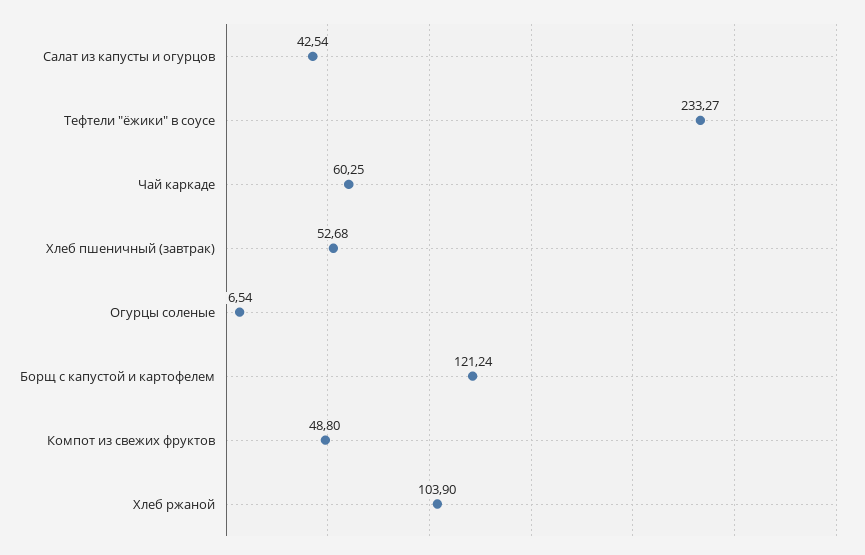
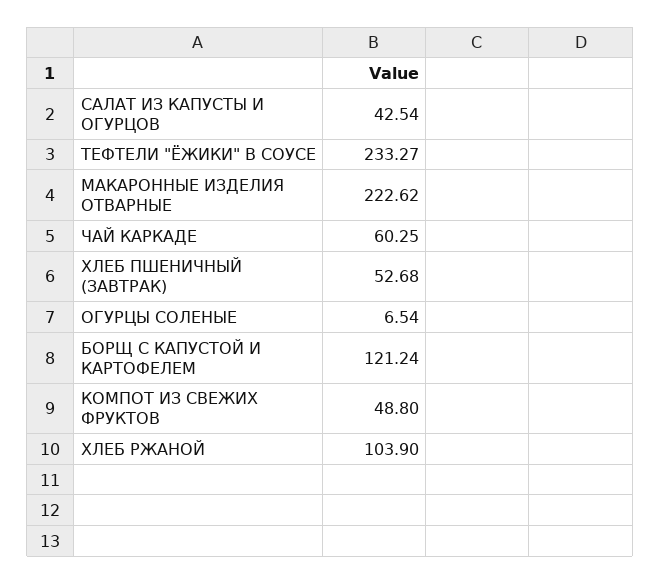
  {
    "Салат из капусты и огурцов": 42.54,
    "Тефтели \"ёжики\" в соусе": 233.27,
    "Чай каркаде": 60.25,
    "Хлеб пшеничный (завтрак)": 52.68,
    "Огурцы соленые": 6.54,
    "Борщ с капустой и картофелем": 121.24,
    "Компот из свежих фруктов": 48.8,
-   "Хлеб ржаной": 103.9
+   "Хлеб ржаной": 103.9,
+   "МАКАРОННЫЕ ИЗДЕЛИЯ ОТВАРНЫЕ": 222.62
  }

